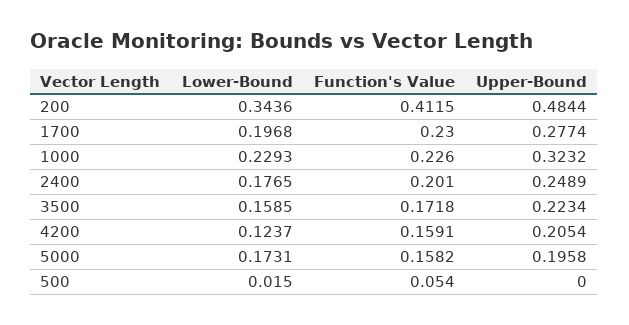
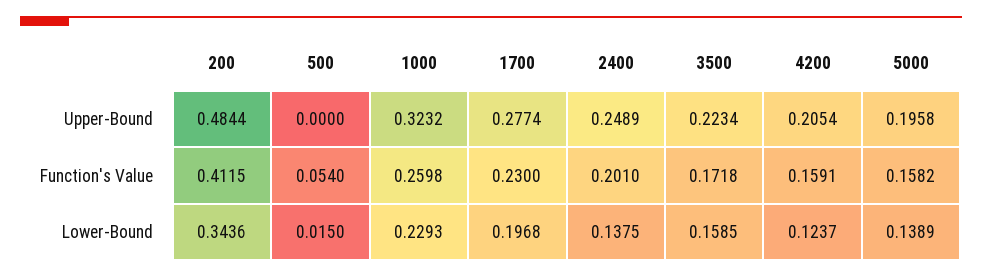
  {
    "Lower-Bound": {
      "200": 0.3436,
      "1700": 0.1968,
      "1000": 0.2293,
-     "2400": 0.1765,
+     "2400": 0.1375,
      "3500": 0.1585,
      "4200": 0.1237,
-     "5000": 0.1731,
+     "5000": 0.1389,
      "500": 0.015
    },
    "Function's Value": {
      "200": 0.4115,
      "1700": 0.23,
-     "1000": 0.226,
+     "1000": 0.2598,
      "2400": 0.201,
      "3500": 0.1718,
      "4200": 0.1591,
      "5000": 0.1582,
      "500": 0.054
    },
    "Upper-Bound": {
      "200": 0.4844,
      "1700": 0.2774,
      "1000": 0.3232,
      "2400": 0.2489,
      "3500": 0.2234,
      "4200": 0.2054,
      "5000": 0.1958,
      "500": 0
    }
  }

